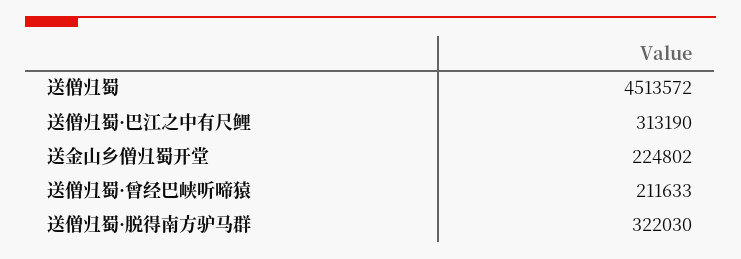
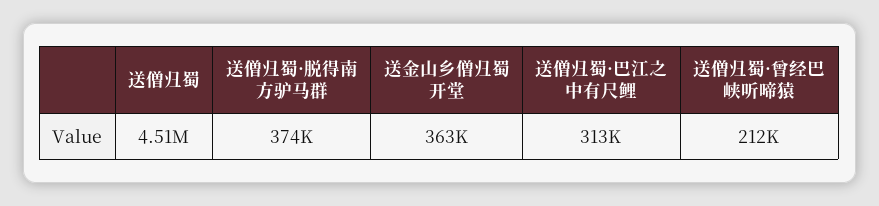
  {
    "送僧归蜀": 4513572,
    "送僧归蜀·巴江之中有尺鲤": 313190,
-   "送金山乡僧归蜀开堂": 224802,
+   "送金山乡僧归蜀开堂": 363000,
    "送僧归蜀·曾经巴峡听啼猿": 211633,
-   "送僧归蜀·脱得南方驴马群": 322030
+   "送僧归蜀·脱得南方驴马群": 374000
  }

